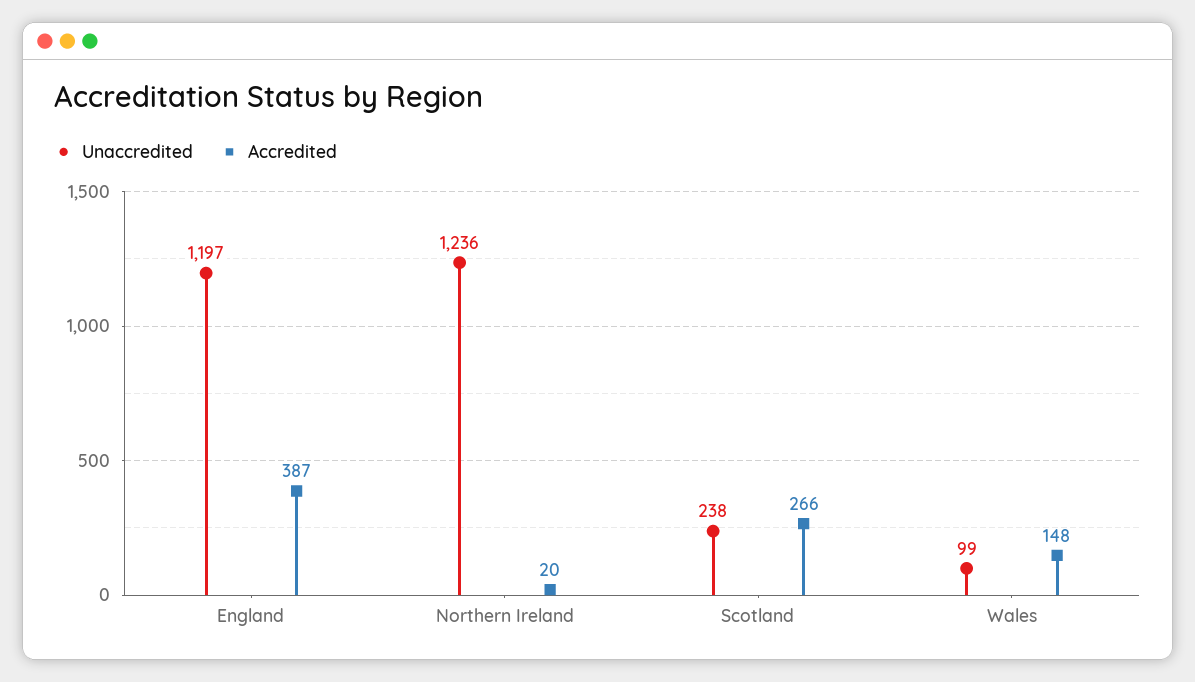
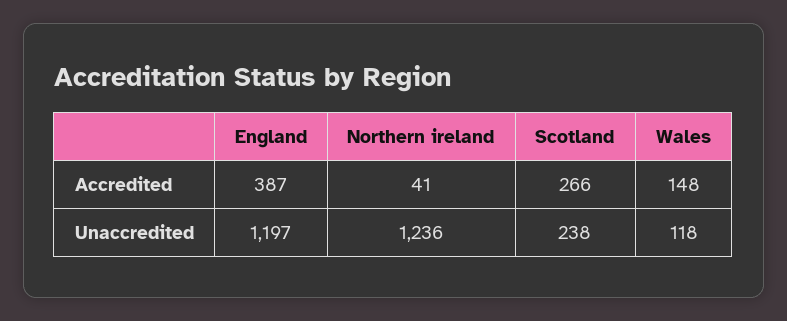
  {
    "Unaccredited": {
      "England": 1197,
      "Northern Ireland": 1236,
      "Scotland": 238,
-     "Wales": 99
+     "Wales": 118
    },
    "Accredited": {
      "England": 387,
-     "Northern Ireland": 20,
+     "Northern Ireland": 41,
      "Scotland": 266,
      "Wales": 148
    }
  }

